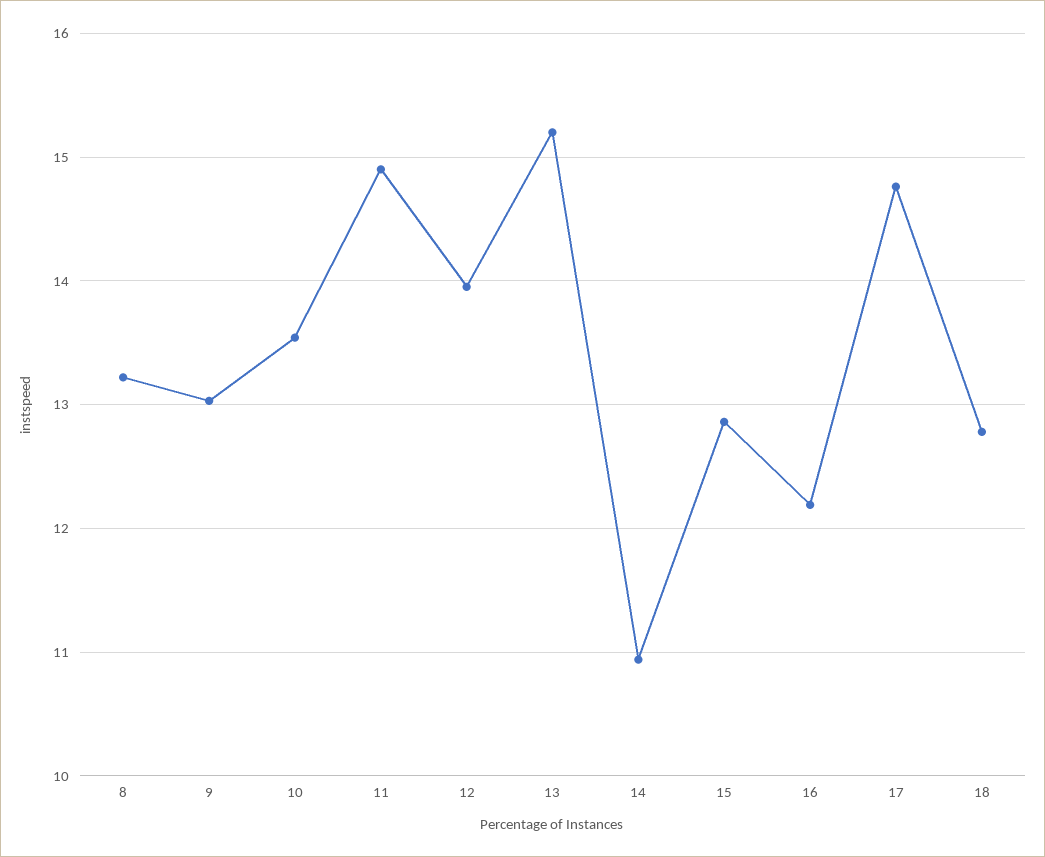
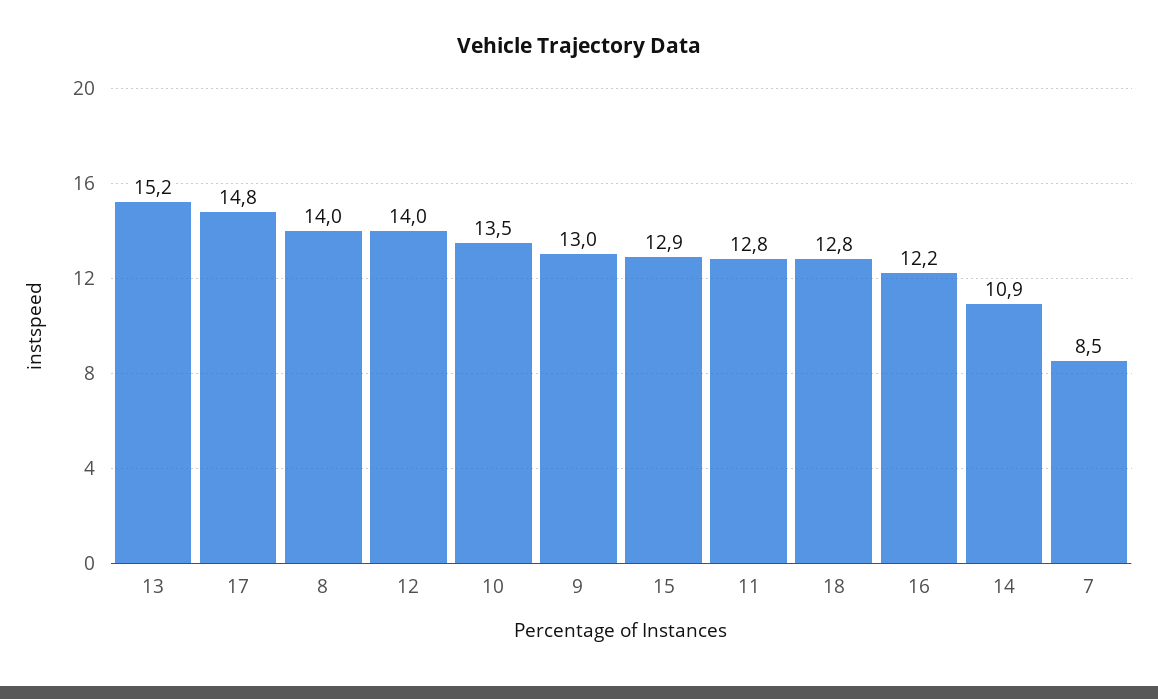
  {
-   "8": 13.2,
+   "8": 14,
    "9": 13,
    "10": 13.5,
-   "11": 14.9,
+   "11": 12.8,
    "12": 14,
    "13": 15.2,
    "14": 10.9,
    "15": 12.9,
    "16": 12.2,
    "17": 14.8,
-   "18": 12.8
+   "18": 12.8,
+   "7": 8.5
  }

